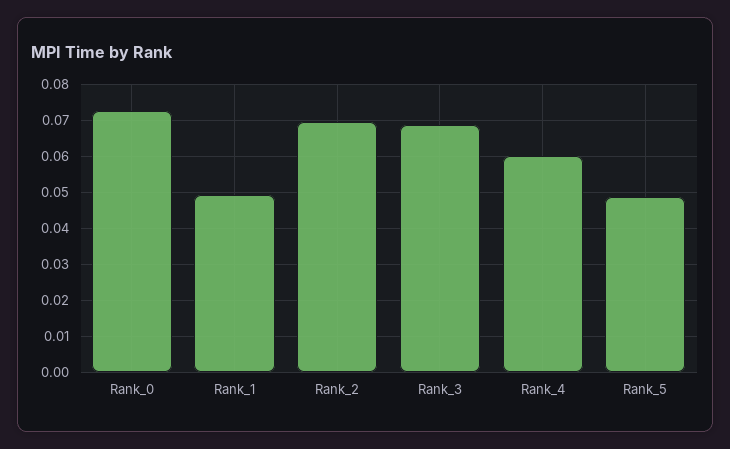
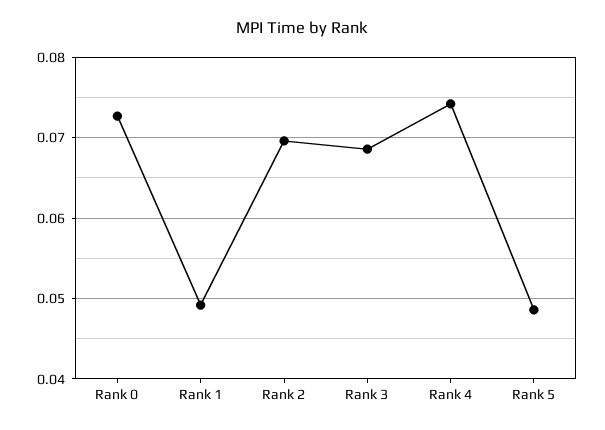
  {
    "Rank_0": 0.073,
    "Rank_1": 0.049,
    "Rank_2": 0.07,
    "Rank_3": 0.069,
-   "Rank_4": 0.06,
+   "Rank_4": 0.074,
    "Rank_5": 0.049
  }

